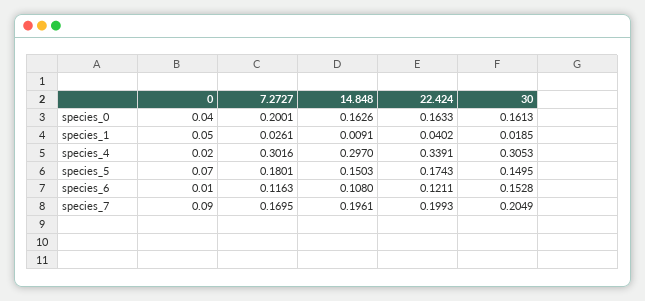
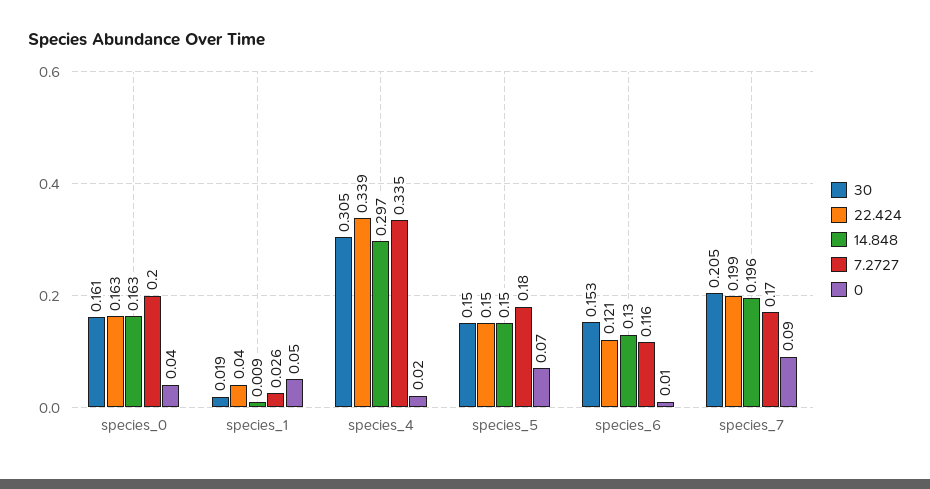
  {
    "0": {
      "species_0": 0.04,
      "species_1": 0.05,
      "species_4": 0.02,
      "species_5": 0.07,
      "species_6": 0.01,
      "species_7": 0.09
    },
    "7.2727": {
      "species_0": 0.2001,
      "species_1": 0.0261,
-     "species_4": 0.3016,
+     "species_4": 0.335,
      "species_5": 0.1801,
      "species_6": 0.1163,
      "species_7": 0.1695
    },
    "14.848": {
      "species_0": 0.1626,
      "species_1": 0.0091,
      "species_4": 0.297,
      "species_5": 0.1503,
-     "species_6": 0.108,
+     "species_6": 0.13,
      "species_7": 0.1961
    },
    "22.424": {
      "species_0": 0.1633,
      "species_1": 0.0402,
      "species_4": 0.3391,
-     "species_5": 0.1743,
+     "species_5": 0.15,
      "species_6": 0.1211,
      "species_7": 0.1993
    },
    "30": {
      "species_0": 0.1613,
      "species_1": 0.0185,
      "species_4": 0.3053,
      "species_5": 0.1495,
      "species_6": 0.1528,
      "species_7": 0.2049
    }
  }

